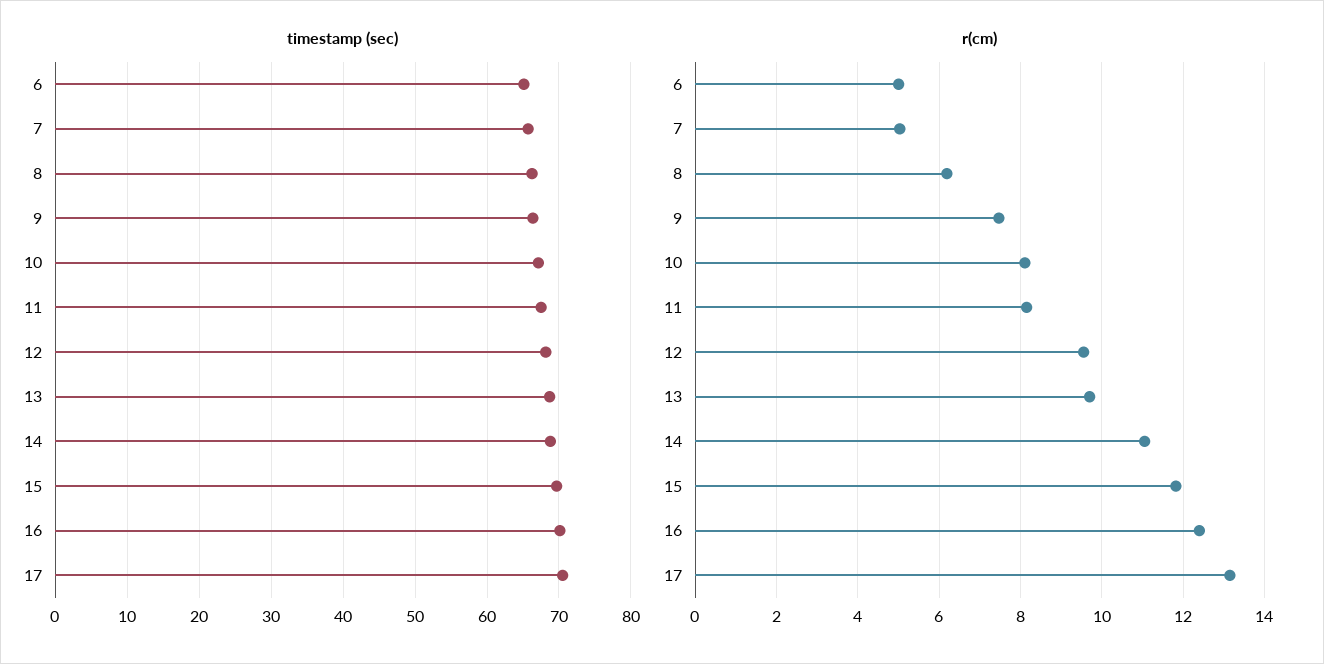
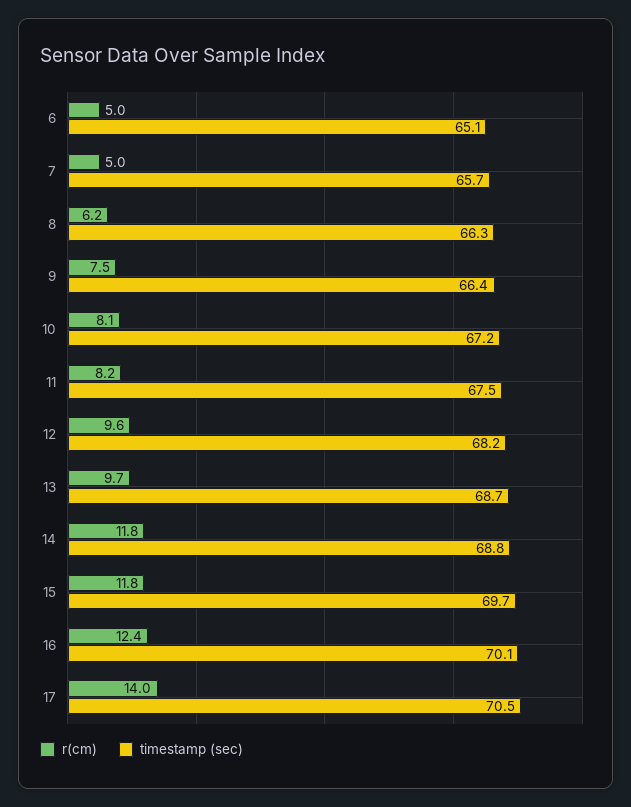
  {
    "timestamp (sec)": {
      "6": 65.1,
      "7": 65.7,
      "8": 66.3,
      "9": 66.4,
      "10": 67.2,
      "11": 67.5,
      "12": 68.2,
      "13": 68.7,
      "14": 68.8,
      "15": 69.7,
      "16": 70.1,
      "17": 70.5
    },
    "r(cm)": {
      "6": 5,
      "7": 5,
      "8": 6.2,
      "9": 7.5,
      "10": 8.1,
      "11": 8.2,
      "12": 9.6,
      "13": 9.7,
-     "14": 11,
+     "14": 11.8,
      "15": 11.8,
      "16": 12.4,
-     "17": 13.2
+     "17": 14
    }
  }

